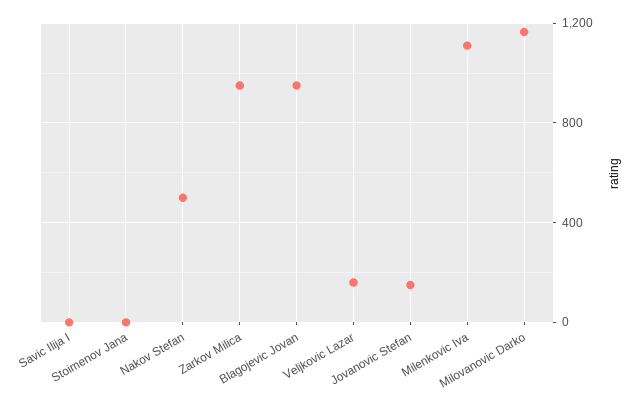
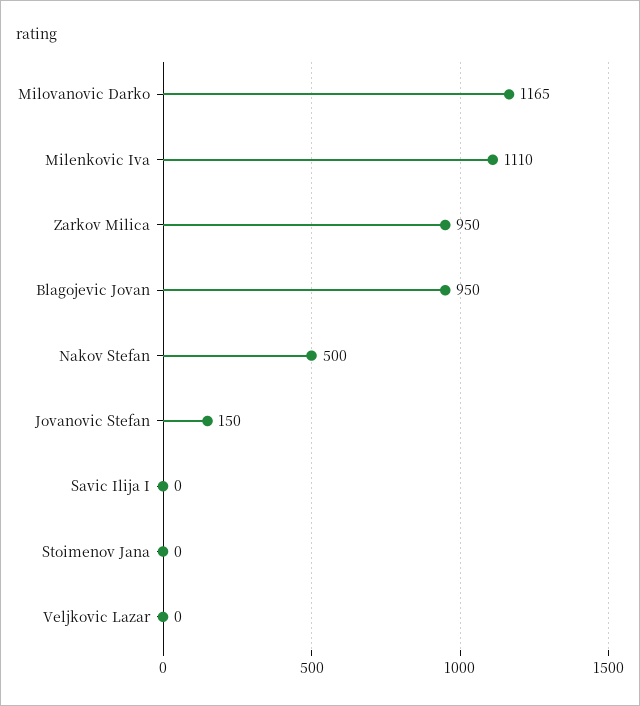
  {
    "Savic Ilija I": 0,
    "Stoimenov Jana": 0,
    "Nakov Stefan": 500,
    "Zarkov Milica": 950,
    "Blagojevic Jovan": 950,
-   "Veljkovic Lazar": 150,
+   "Veljkovic Lazar": 0,
    "Jovanovic Stefan": 150,
    "Milenkovic Iva": 1110,
    "Milovanovic Darko": 1165
  }

